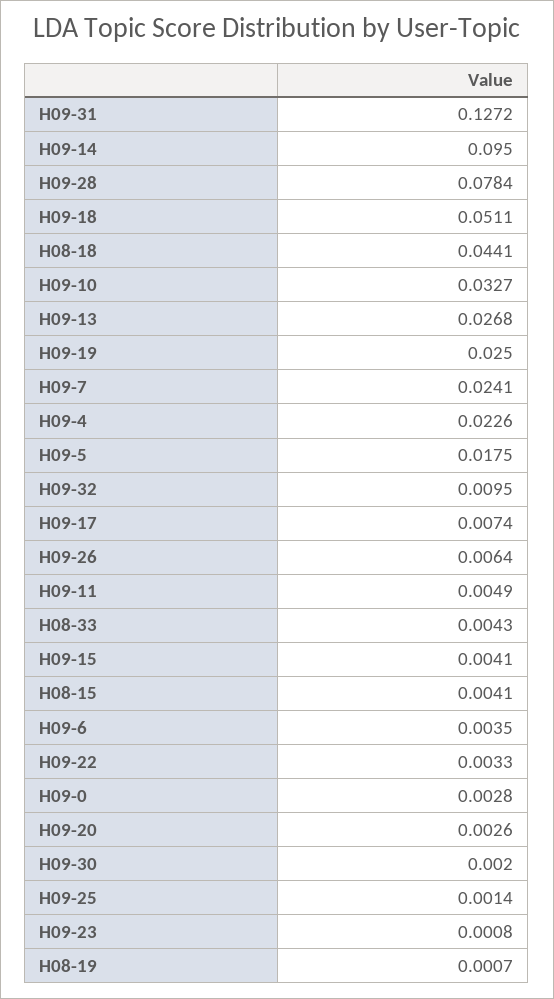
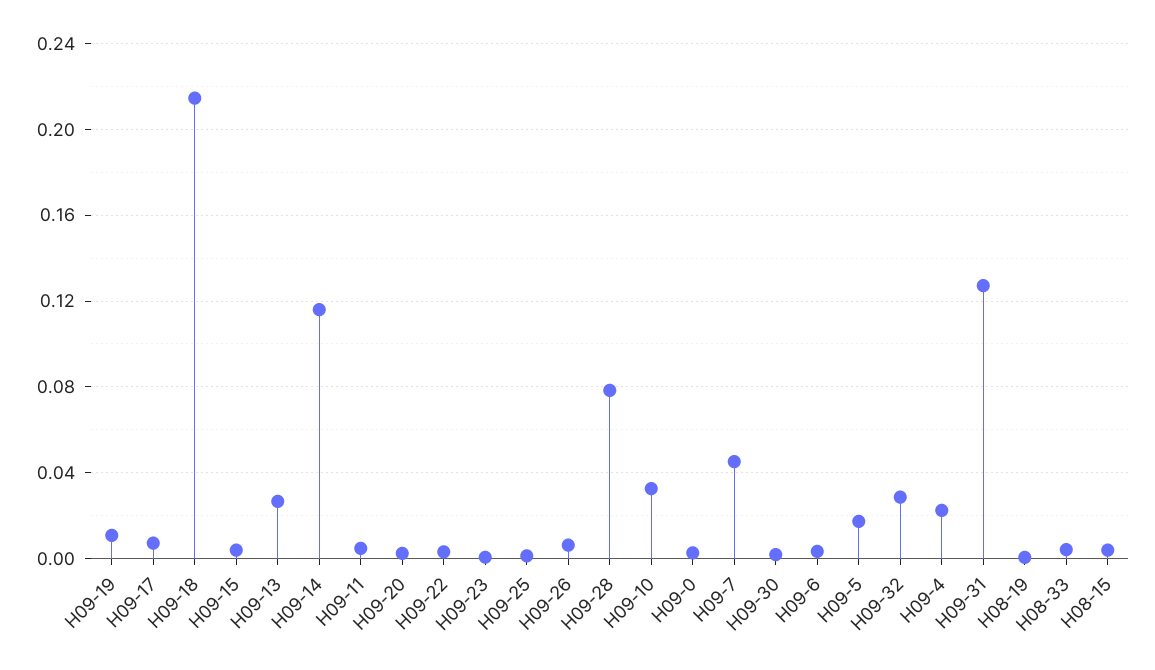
  {
    "H09-31": 0.1272,
-   "H09-14": 0.095,
+   "H09-14": 0.115,
    "H09-28": 0.0784,
-   "H09-18": 0.0511,
+   "H09-18": 0.215,
-   "H08-18": 0.0441,
    "H09-10": 0.0327,
    "H09-13": 0.0268,
-   "H09-19": 0.025,
+   "H09-19": 0.01,
-   "H09-7": 0.0241,
+   "H09-7": 0.045,
    "H09-4": 0.0226,
    "H09-5": 0.0175,
-   "H09-32": 0.0095,
+   "H09-32": 0.03,
    "H09-17": 0.0074,
    "H09-26": 0.0064,
    "H09-11": 0.0049,
    "H08-33": 0.0043,
    "H09-15": 0.0041,
    "H08-15": 0.0041,
    "H09-6": 0.0035,
    "H09-22": 0.0033,
    "H09-0": 0.0028,
    "H09-20": 0.0026,
    "H09-30": 0.002,
    "H09-25": 0.0014,
    "H09-23": 0.0008,
    "H08-19": 0.0007
  }

